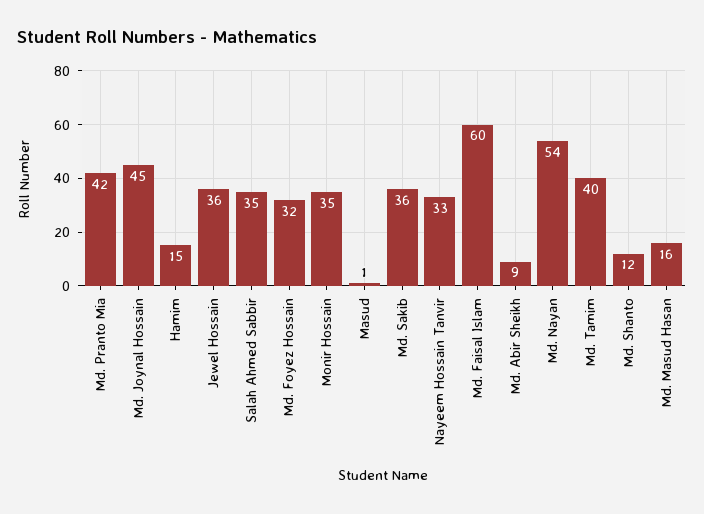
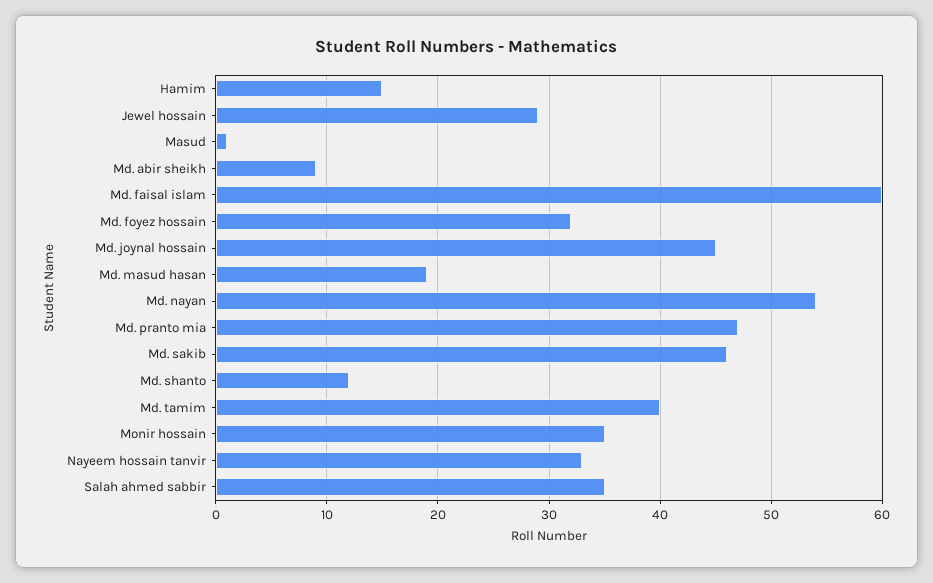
  {
-   "Md. Pranto Mia": 42,
+   "Md. Pranto Mia": 47,
    "Md. Joynal Hossain": 45,
    "Hamim": 15,
-   "Jewel Hossain": 36,
+   "Jewel Hossain": 29,
    "Salah Ahmed Sabbir": 35,
    "Md. Foyez Hossain": 32,
    "Monir Hossain": 35,
    "Masud": 1,
-   "Md. Sakib": 36,
+   "Md. Sakib": 46,
    "Nayeem Hossain Tanvir": 33,
    "Md. Faisal Islam": 60,
    "Md. Abir Sheikh": 9,
    "Md. Nayan": 54,
    "Md. Tamim": 40,
    "Md. Shanto": 12,
-   "Md. Masud Hasan": 16
+   "Md. Masud Hasan": 19
  }

